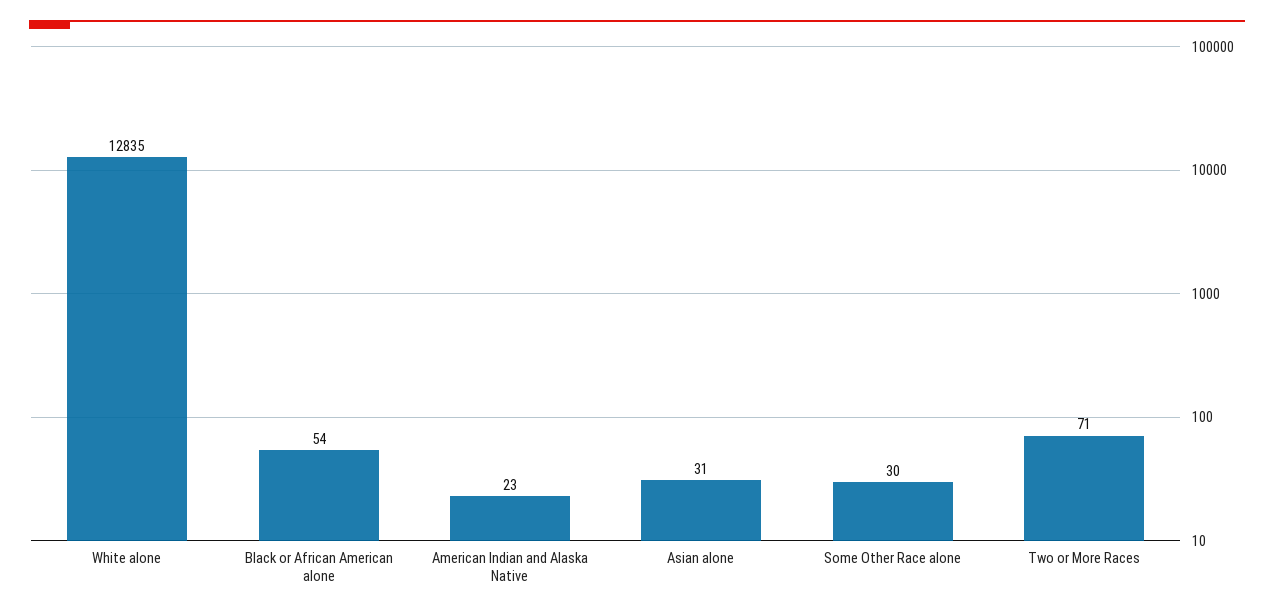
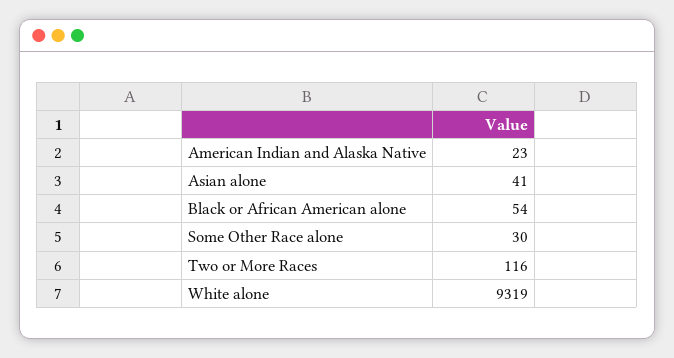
  {
-   "White alone": 12835,
+   "White alone": 9319,
    "Black or African American alone": 54,
    "American Indian and Alaska Native": 23,
-   "Asian alone": 31,
+   "Asian alone": 41,
    "Some Other Race alone": 30,
-   "Two or More Races": 71
+   "Two or More Races": 116
  }

